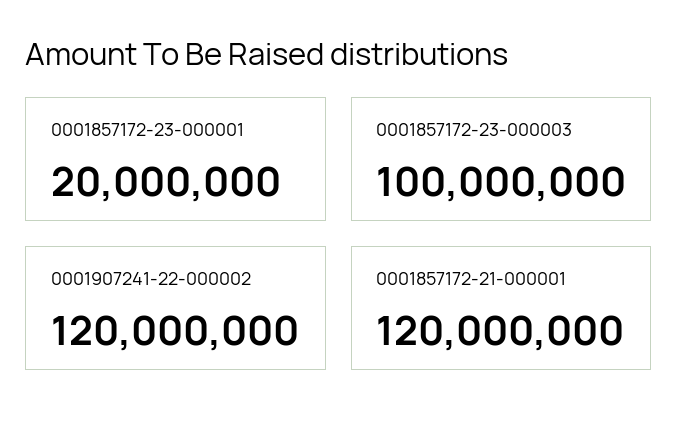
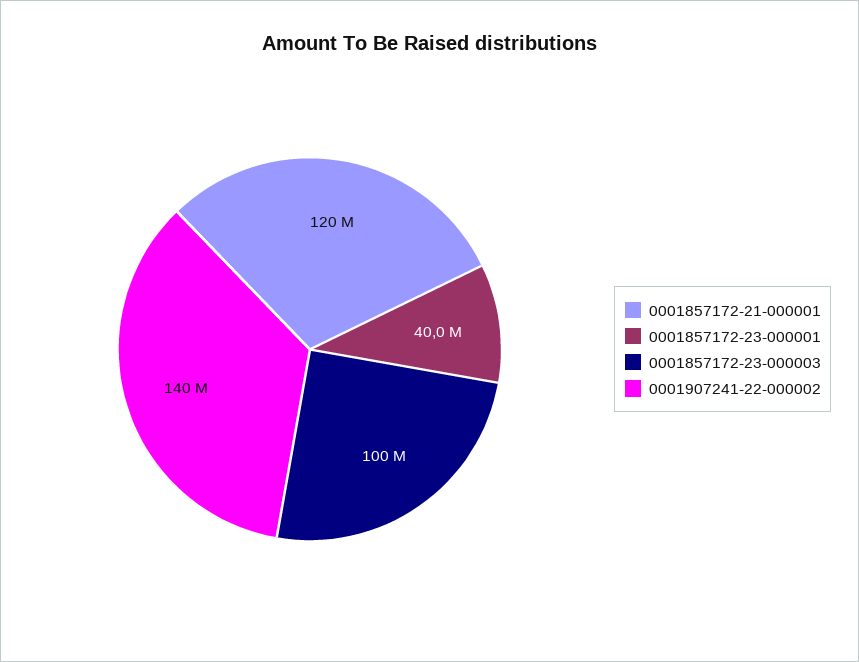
  {
-   "0001857172-23-000001": 20000000,
+   "0001857172-23-000001": 40000000,
    "0001857172-23-000003": 100000000,
-   "0001907241-22-000002": 120000000,
+   "0001907241-22-000002": 140000000,
    "0001857172-21-000001": 120000000
  }

